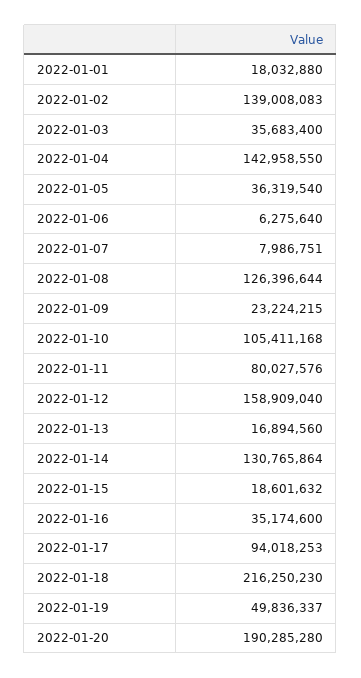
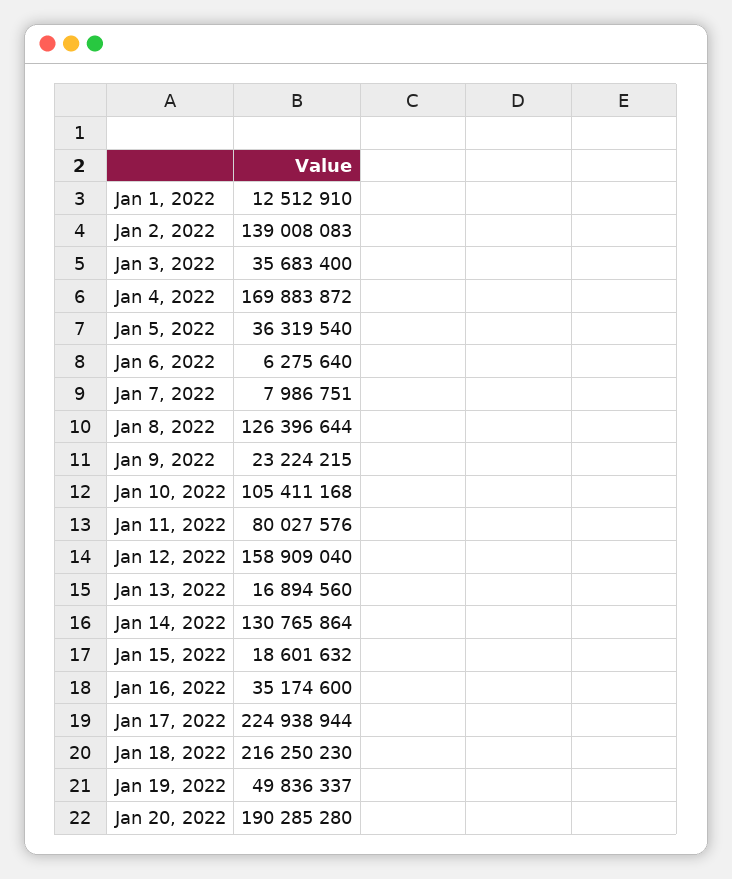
  {
-   "2022-01-01": 18032880,
+   "2022-01-01": 12512910,
    "2022-01-02": 139008083,
    "2022-01-03": 35683400,
-   "2022-01-04": 142958550,
+   "2022-01-04": 169883872,
    "2022-01-05": 36319540,
    "2022-01-06": 6275640,
    "2022-01-07": 7986751,
    "2022-01-08": 126396644,
    "2022-01-09": 23224215,
    "2022-01-10": 105411168,
    "2022-01-11": 80027576,
    "2022-01-12": 158909040,
    "2022-01-13": 16894560,
    "2022-01-14": 130765864,
    "2022-01-15": 18601632,
    "2022-01-16": 35174600,
-   "2022-01-17": 94018253,
+   "2022-01-17": 224938944,
    "2022-01-18": 216250230,
    "2022-01-19": 49836337,
    "2022-01-20": 190285280
  }

